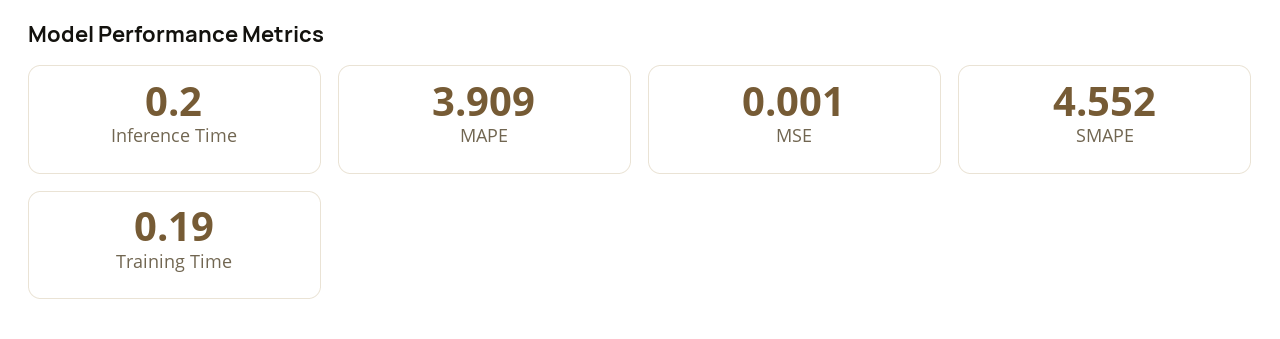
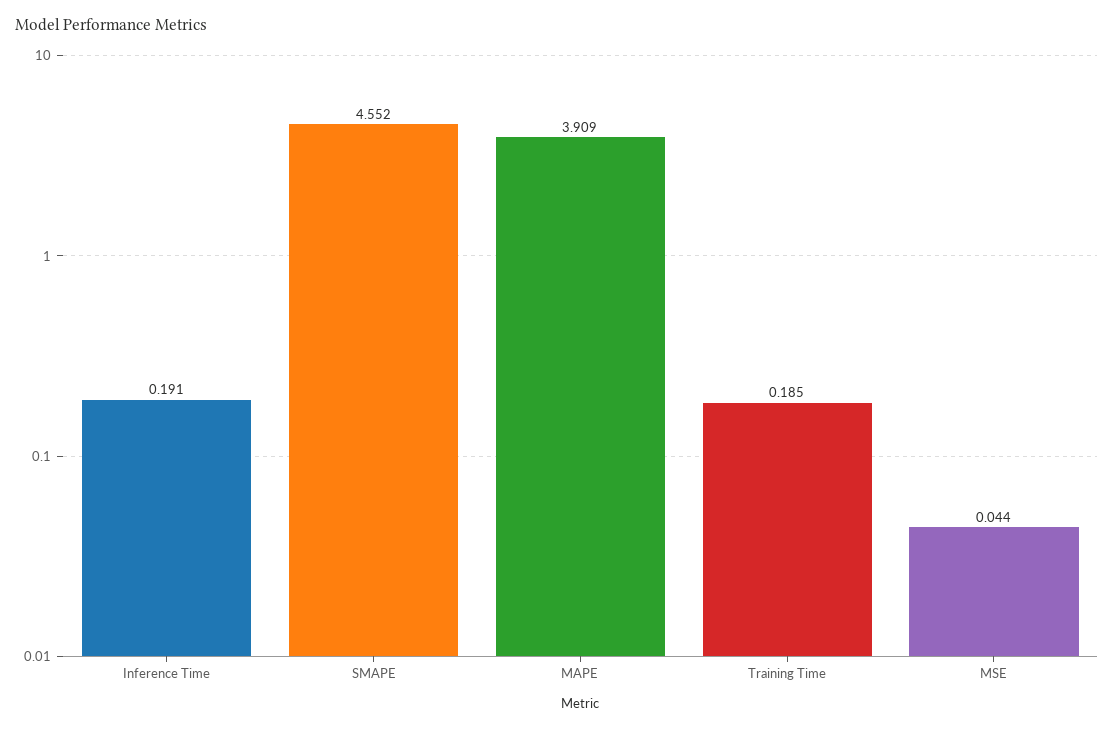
  {
-   "Inference Time": 0.2,
+   "Inference Time": 0.191,
    "MAPE": 3.909,
-   "MSE": 0.001,
+   "MSE": 0.044,
    "SMAPE": 4.552,
-   "Training Time": 0.19
+   "Training Time": 0.185
  }

